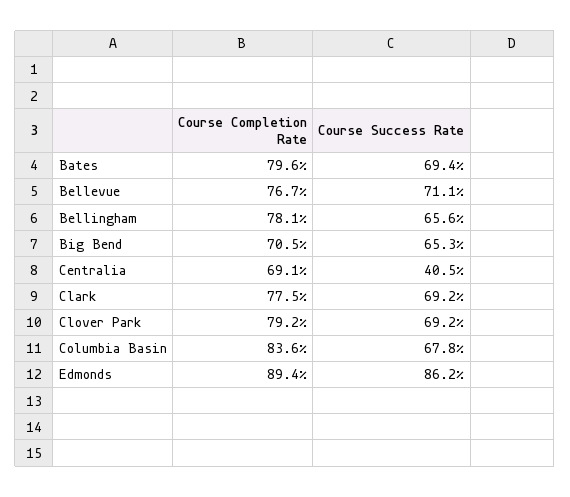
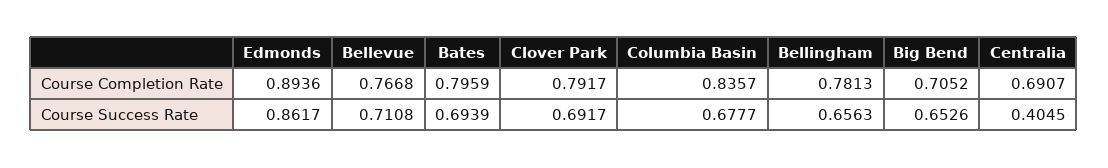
  {
    "Course Completion Rate": {
      "Bates": 0.7959,
      "Bellevue": 0.7668,
      "Bellingham": 0.7813,
      "Big Bend": 0.7052,
      "Centralia": 0.6907,
-     "Clark": 0.775,
      "Clover Park": 0.7917,
      "Columbia Basin": 0.8357,
      "Edmonds": 0.8936
    },
    "Course Success Rate": {
      "Bates": 0.6939,
      "Bellevue": 0.7108,
      "Bellingham": 0.6563,
      "Big Bend": 0.6526,
      "Centralia": 0.4045,
-     "Clark": 0.692,
      "Clover Park": 0.6917,
      "Columbia Basin": 0.6777,
      "Edmonds": 0.8617
    }
  }

